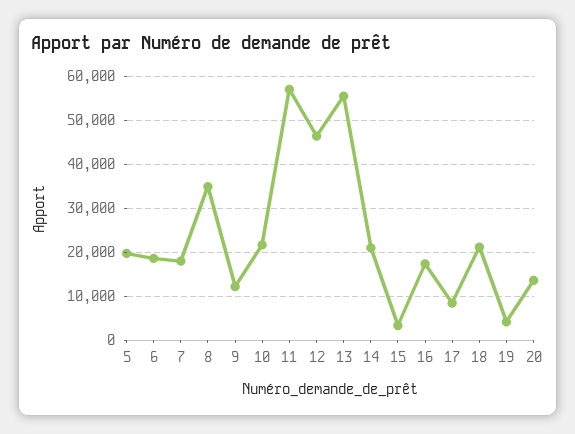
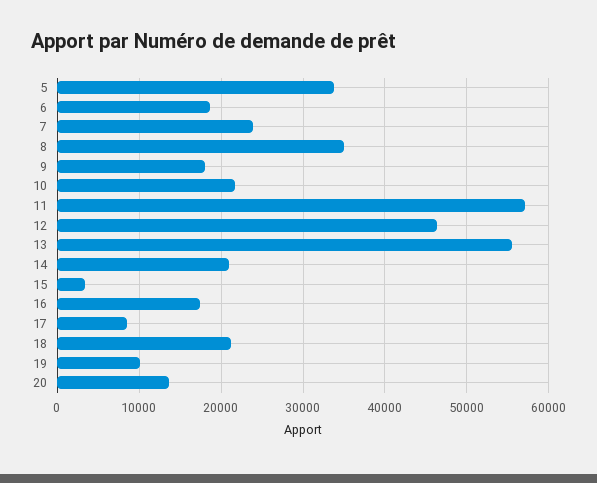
  {
-   "5": 20000,
+   "5": 34000,
    "6": 19000,
-   "7": 18000,
+   "7": 24000,
    "8": 35000,
-   "9": 12000,
+   "9": 18000,
    "10": 22000,
    "11": 57000,
    "12": 46000,
    "13": 56000,
    "14": 21000,
    "15": 3000,
    "16": 17000,
    "17": 8000,
    "18": 21000,
-   "19": 4000,
+   "19": 10000,
    "20": 14000
  }

